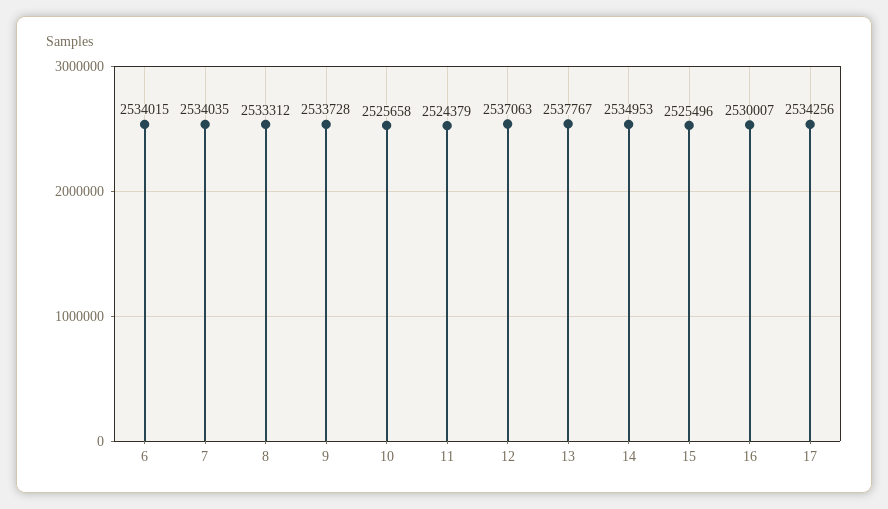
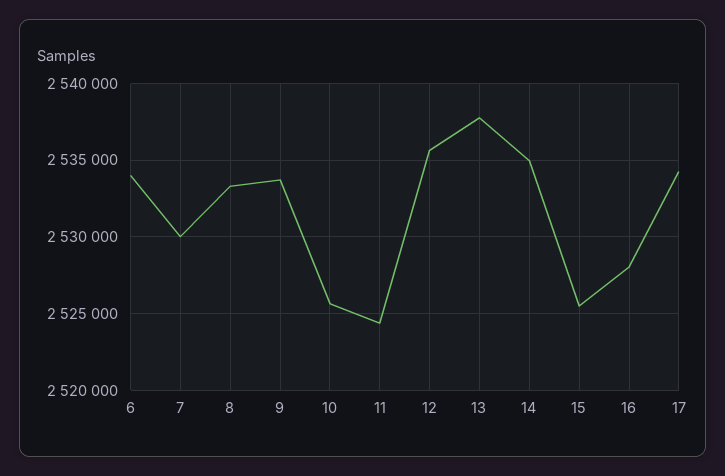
  {
    "6": 2534015,
-   "7": 2534035,
+   "7": 2530000,
    "8": 2533312,
    "9": 2533728,
    "10": 2525658,
    "11": 2524379,
-   "12": 2537063,
+   "12": 2535500,
    "13": 2537767,
    "14": 2534953,
    "15": 2525496,
-   "16": 2530007,
+   "16": 2528000,
    "17": 2534256
  }

